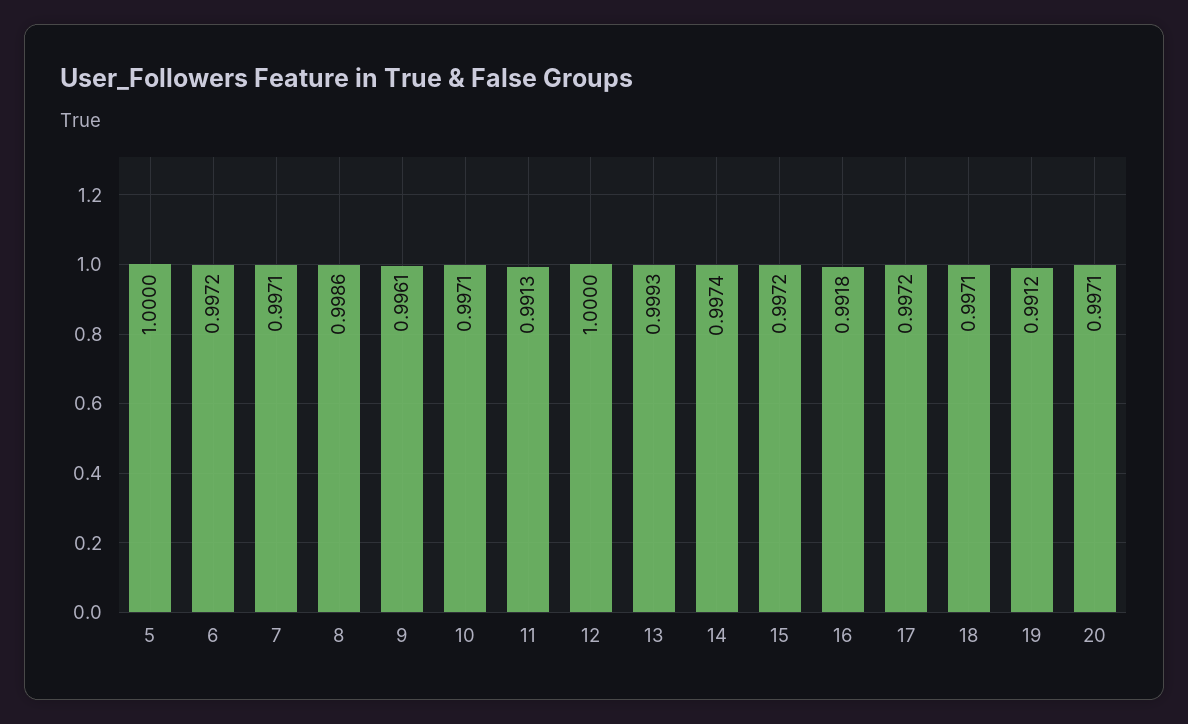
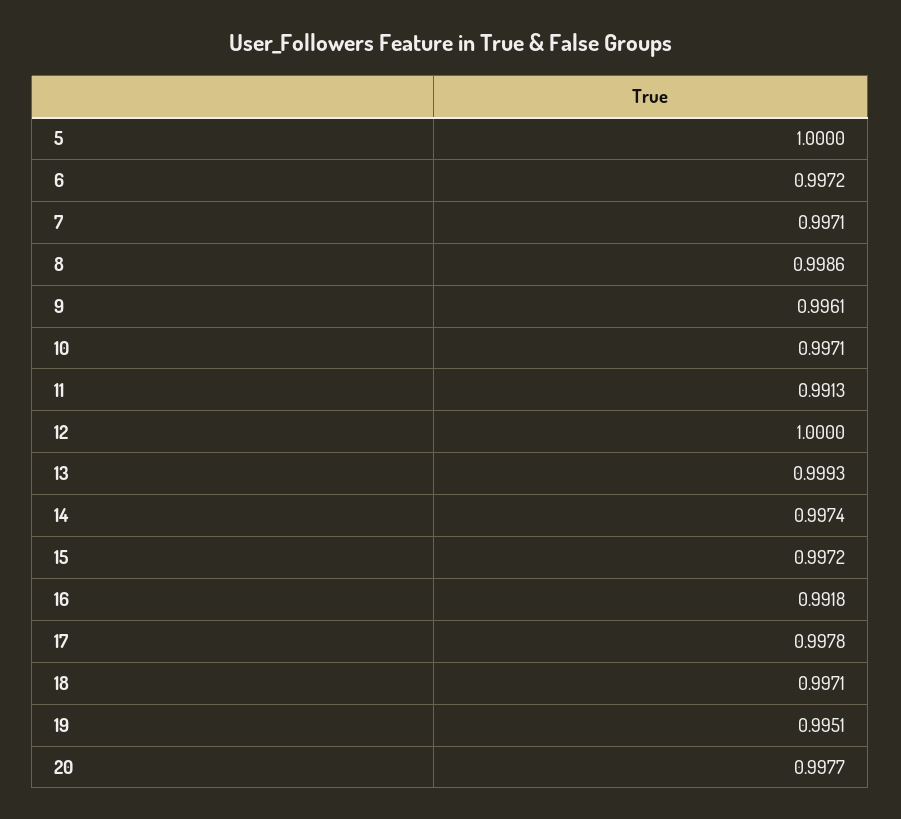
  {
    "5": 1,
    "6": 0.9972,
    "7": 0.9971,
    "8": 0.9986,
    "9": 0.9961,
    "10": 0.9971,
    "11": 0.9913,
    "12": 1,
    "13": 0.9993,
    "14": 0.9974,
    "15": 0.9972,
    "16": 0.9918,
-   "17": 0.9972,
+   "17": 0.9978,
    "18": 0.9971,
-   "19": 0.9912,
+   "19": 0.9951,
-   "20": 0.9971
+   "20": 0.9977
  }

